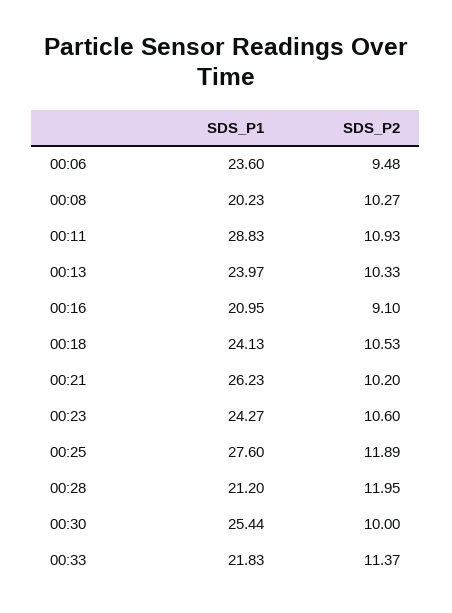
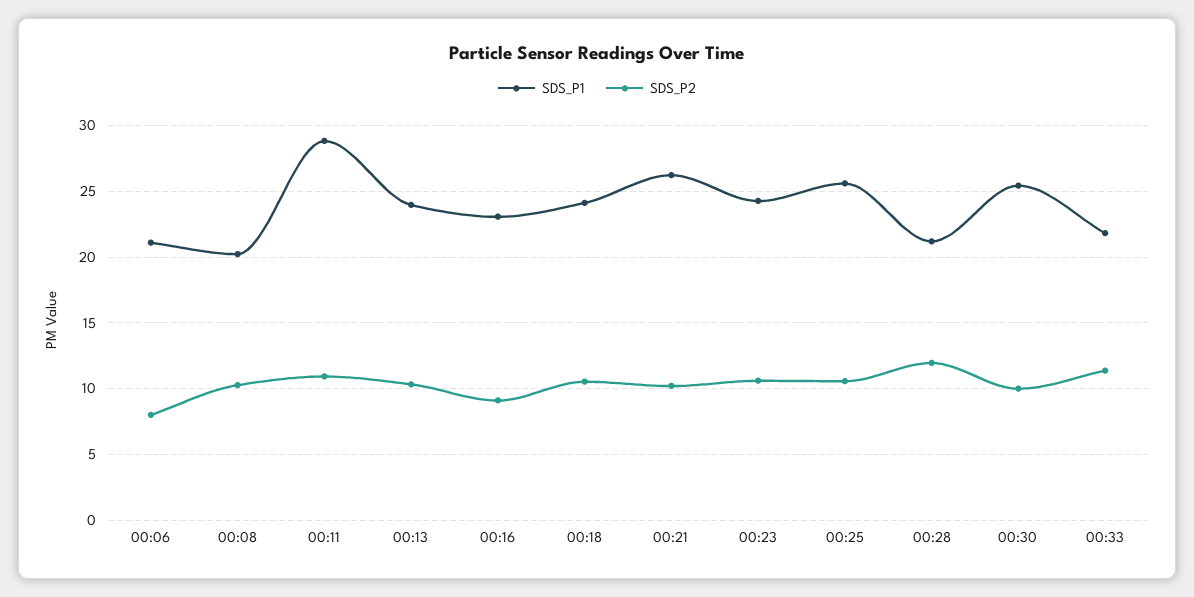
  {
    "SDS_P1": {
-     "00:06": 23.6,
+     "00:06": 21,
      "00:08": 20.23,
      "00:11": 28.83,
      "00:13": 23.97,
-     "00:16": 20.95,
+     "00:16": 23,
      "00:18": 24.13,
      "00:21": 26.23,
      "00:23": 24.27,
-     "00:25": 27.6,
+     "00:25": 25.5,
      "00:28": 21.2,
      "00:30": 25.44,
      "00:33": 21.83
    },
    "SDS_P2": {
-     "00:06": 9.48,
+     "00:06": 8,
      "00:08": 10.27,
      "00:11": 10.93,
      "00:13": 10.33,
      "00:16": 9.1,
      "00:18": 10.53,
      "00:21": 10.2,
      "00:23": 10.6,
-     "00:25": 11.89,
+     "00:25": 10.5,
      "00:28": 11.95,
      "00:30": 10,
      "00:33": 11.37
    }
  }

